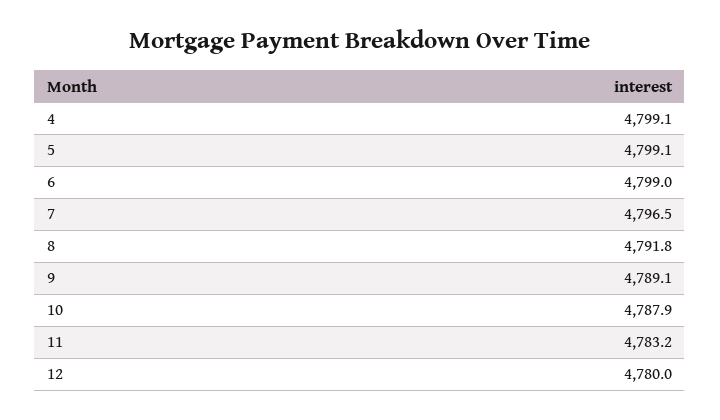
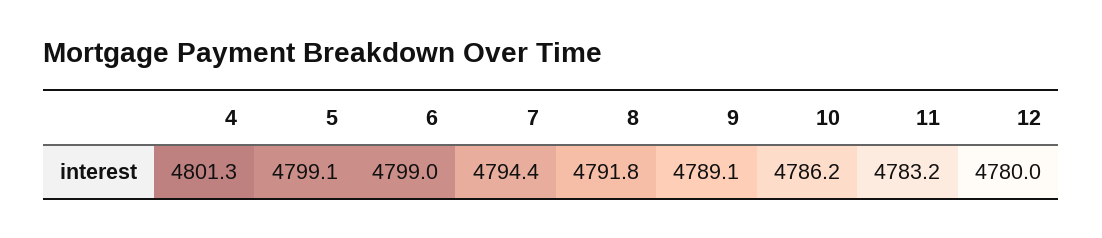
  {
-   "4": 4799.1,
+   "4": 4801.3,
    "5": 4799.1,
    "6": 4799,
-   "7": 4796.5,
+   "7": 4794.4,
    "8": 4791.8,
    "9": 4789.1,
-   "10": 4787.9,
+   "10": 4786.2,
    "11": 4783.2,
    "12": 4780
  }

